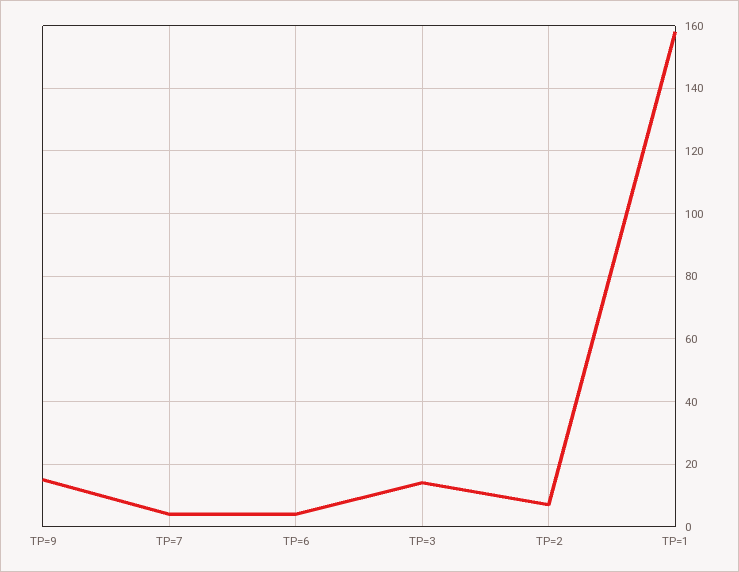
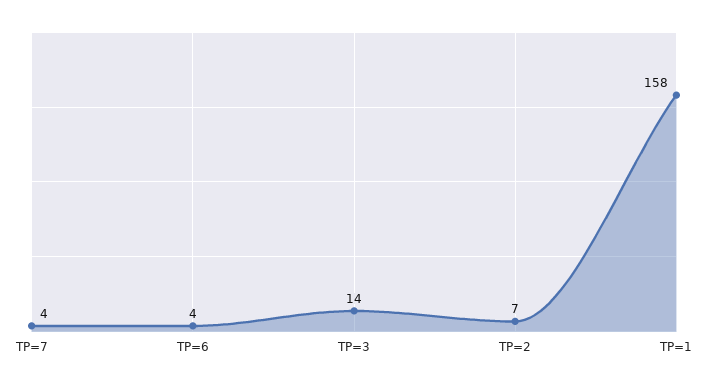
  {
-   "TP=9": 15,
    "TP=7": 4,
    "TP=6": 4,
    "TP=3": 14,
    "TP=2": 7,
    "TP=1": 158
  }

